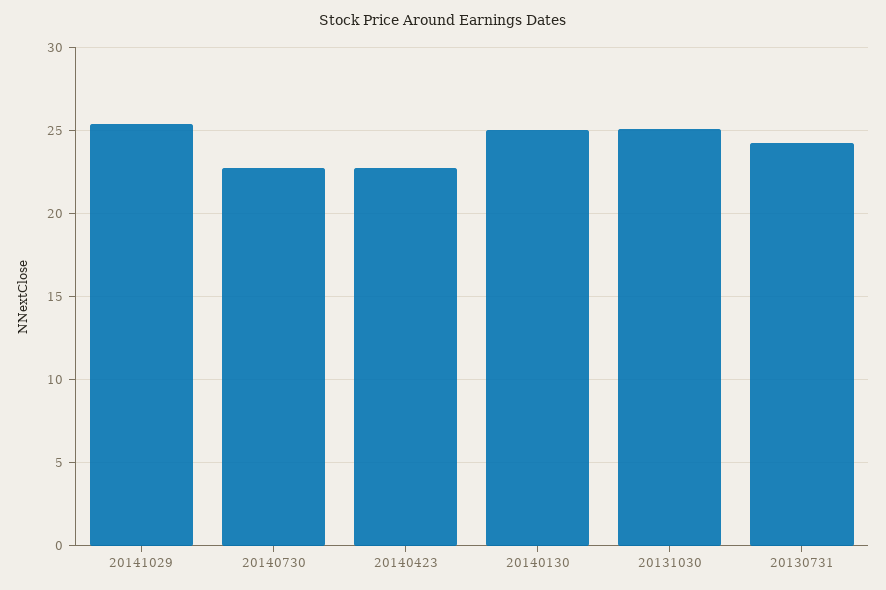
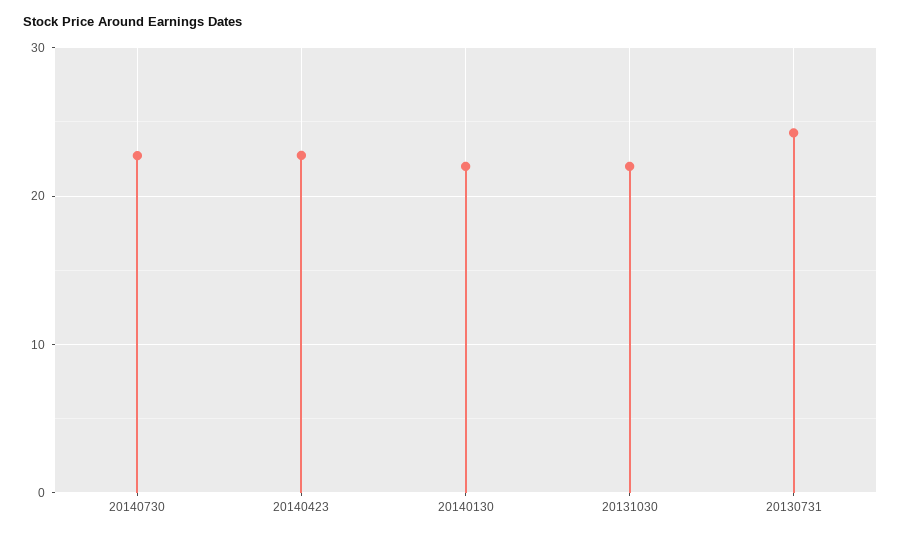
  {
-   "20141029": 25.5,
    "20140730": 22.5,
    "20140423": 22.5,
-   "20140130": 25,
+   "20140130": 22,
-   "20131030": 25,
+   "20131030": 22,
    "20130731": 24.5
  }

